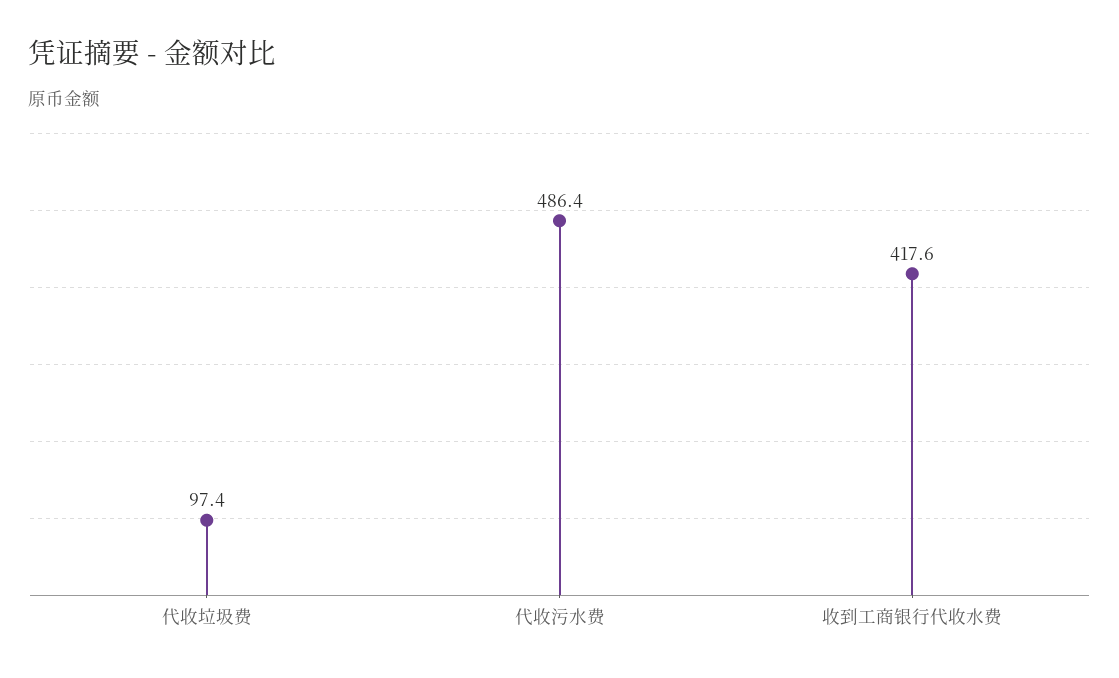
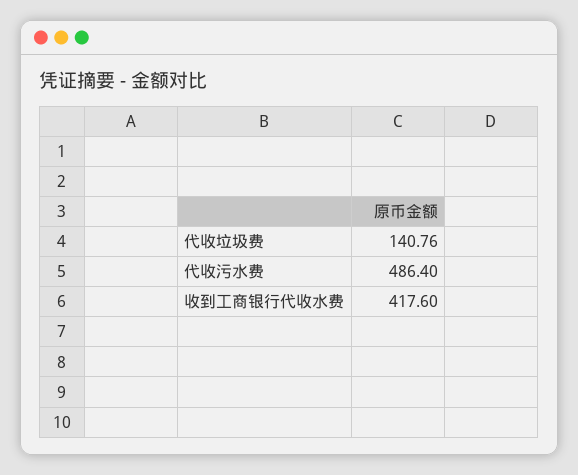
  {
-   "代收垃圾费": 97.4,
+   "代收垃圾费": 140.76,
    "代收污水费": 486.4,
    "收到工商银行代收水费": 417.6
  }

